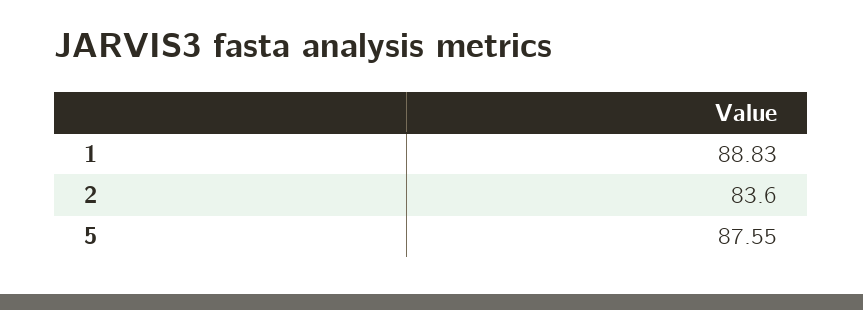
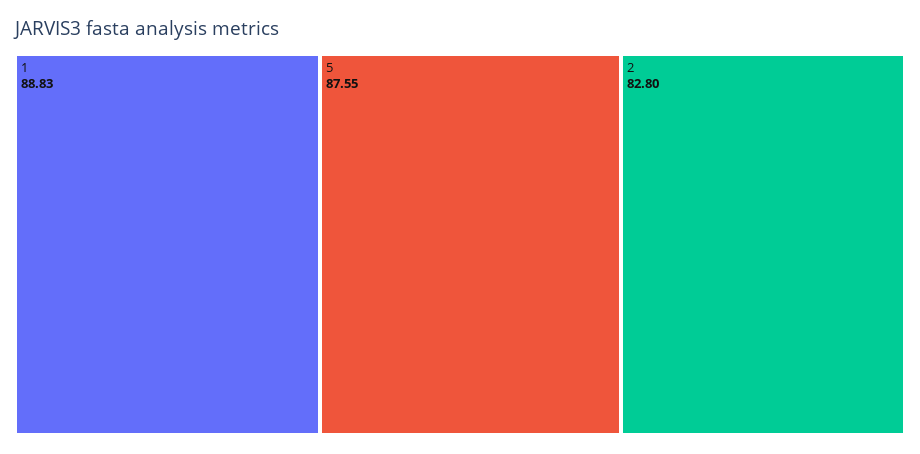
  {
    "1": 88.83,
-   "2": 83.6,
+   "2": 82.8,
    "5": 87.55
  }

